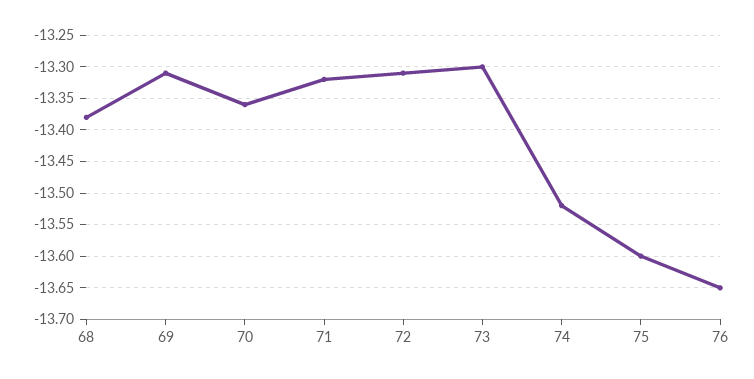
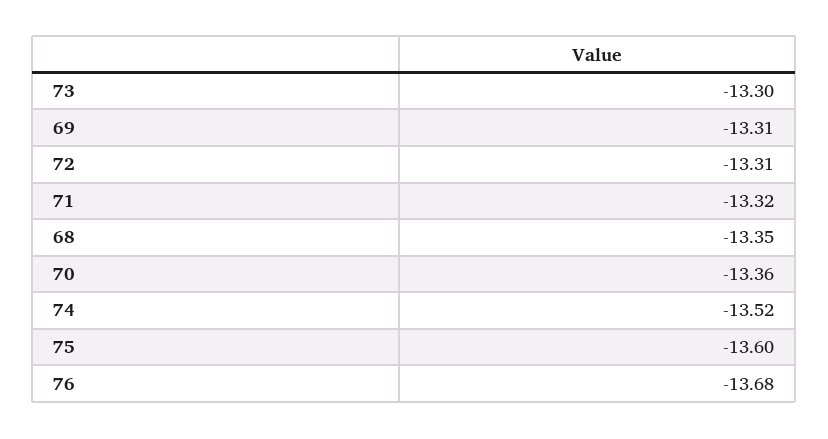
  {
-   "68": -13.38,
+   "68": -13.35,
    "69": -13.31,
    "70": -13.36,
    "71": -13.32,
    "72": -13.31,
    "73": -13.3,
    "74": -13.52,
    "75": -13.6,
-   "76": -13.65
+   "76": -13.68
  }

